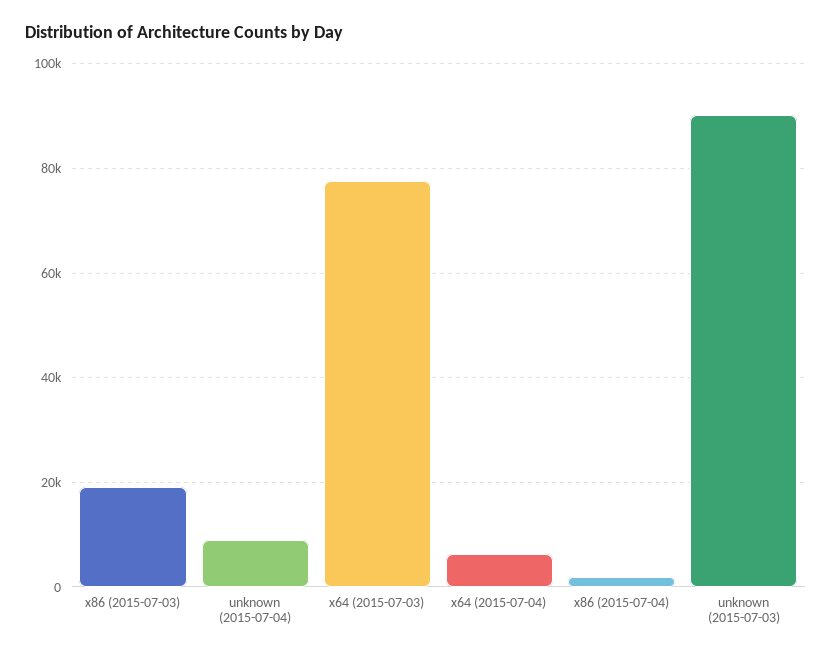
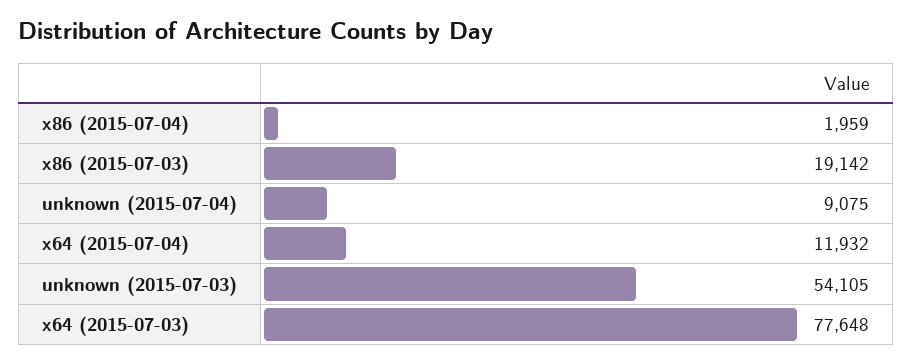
  {
    "x86 (2015-07-03)": 19142,
    "unknown (2015-07-04)": 9075,
    "x64 (2015-07-03)": 77648,
-   "x64 (2015-07-04)": 6000,
+   "x64 (2015-07-04)": 11932,
    "x86 (2015-07-04)": 1959,
-   "unknown (2015-07-03)": 90000
+   "unknown (2015-07-03)": 54105
  }

